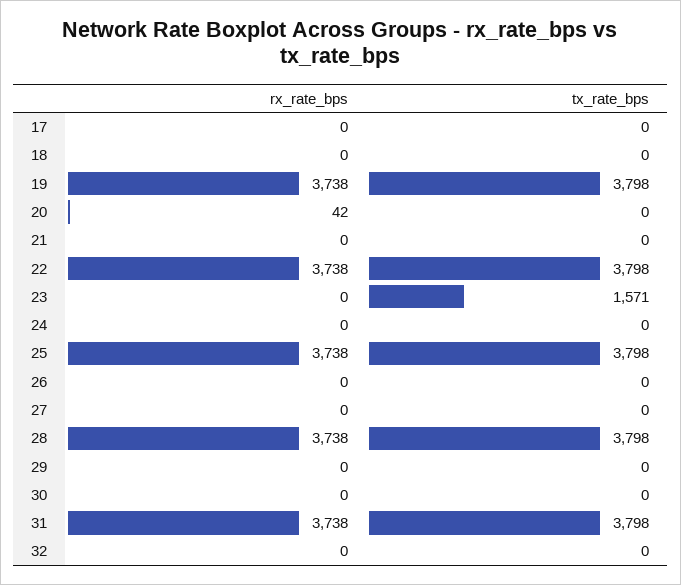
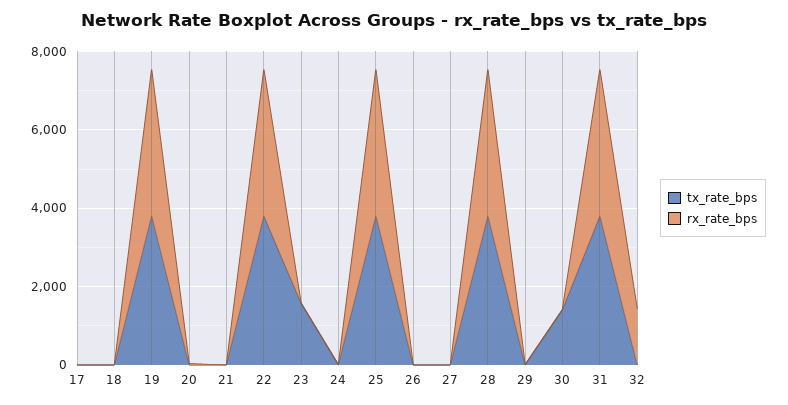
  {
    "rx_rate_bps": {
      "17": 0,
      "18": 0,
      "19": 3738,
      "20": 42,
      "21": 0,
      "22": 3738,
      "23": 0,
      "24": 0,
      "25": 3738,
      "26": 0,
      "27": 0,
      "28": 3738,
      "29": 0,
      "30": 0,
      "31": 3738,
-     "32": 0
+     "32": 1500
    },
    "tx_rate_bps": {
      "17": 0,
      "18": 0,
      "19": 3798,
      "20": 0,
      "21": 0,
      "22": 3798,
      "23": 1571,
      "24": 0,
      "25": 3798,
      "26": 0,
      "27": 0,
      "28": 3798,
      "29": 0,
-     "30": 0,
+     "30": 1500,
      "31": 3798,
      "32": 0
    }
  }

